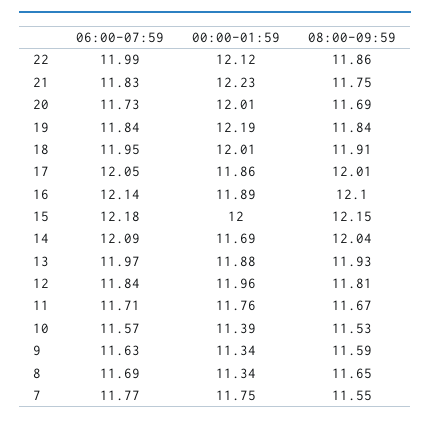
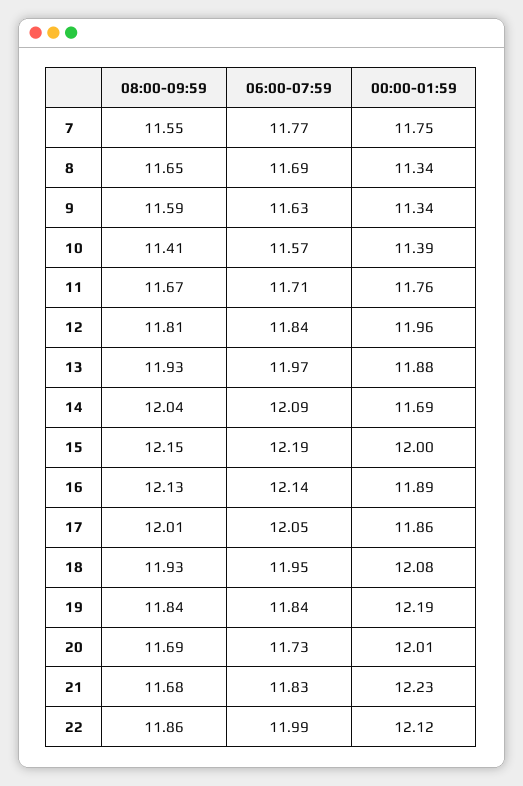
  {
    "06:00-07:59": {
      "22": 11.99,
      "21": 11.83,
      "20": 11.73,
      "19": 11.84,
      "18": 11.95,
      "17": 12.05,
      "16": 12.14,
-     "15": 12.18,
+     "15": 12.19,
      "14": 12.09,
      "13": 11.97,
      "12": 11.84,
      "11": 11.71,
      "10": 11.57,
      "9": 11.63,
      "8": 11.69,
      "7": 11.77
    },
    "00:00-01:59": {
      "22": 12.12,
      "21": 12.23,
      "20": 12.01,
      "19": 12.19,
-     "18": 12.01,
+     "18": 12.08,
      "17": 11.86,
      "16": 11.89,
      "15": 12,
      "14": 11.69,
      "13": 11.88,
      "12": 11.96,
      "11": 11.76,
      "10": 11.39,
      "9": 11.34,
      "8": 11.34,
      "7": 11.75
    },
    "08:00-09:59": {
      "22": 11.86,
-     "21": 11.75,
+     "21": 11.68,
      "20": 11.69,
      "19": 11.84,
-     "18": 11.91,
+     "18": 11.93,
      "17": 12.01,
-     "16": 12.1,
+     "16": 12.13,
      "15": 12.15,
      "14": 12.04,
      "13": 11.93,
      "12": 11.81,
      "11": 11.67,
-     "10": 11.53,
+     "10": 11.41,
      "9": 11.59,
      "8": 11.65,
      "7": 11.55
    }
  }

